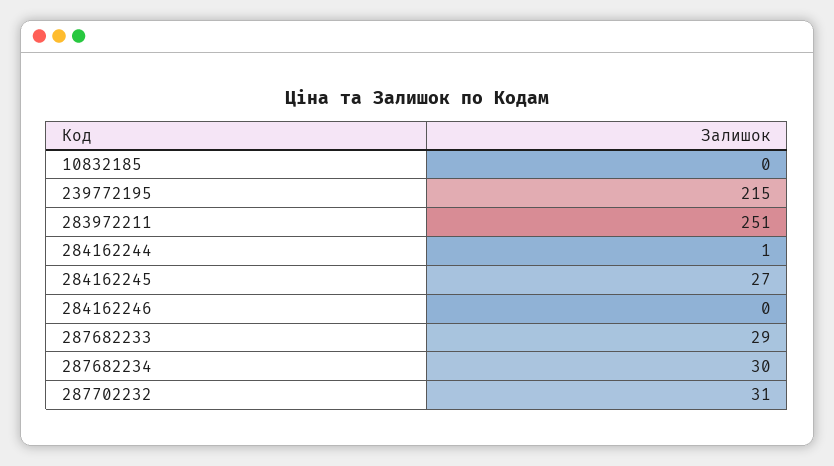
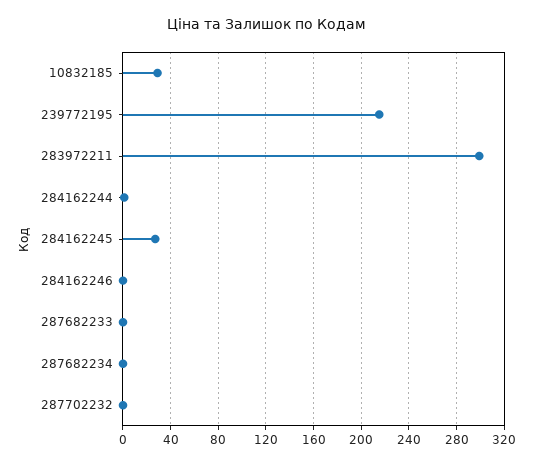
  {
-   "10832185": 0,
+   "10832185": 30,
    "239772195": 215,
-   "283972211": 251,
+   "283972211": 300,
    "284162244": 1,
    "284162245": 27,
    "284162246": 0,
-   "287682233": 29,
+   "287682233": 0,
-   "287682234": 30,
+   "287682234": 0,
-   "287702232": 31
+   "287702232": 0
  }

